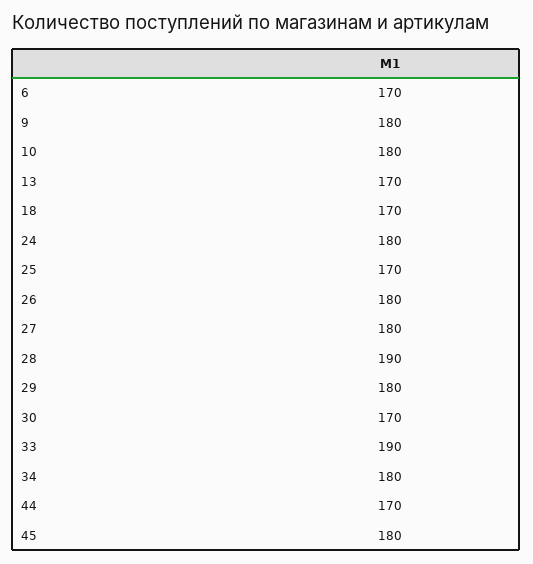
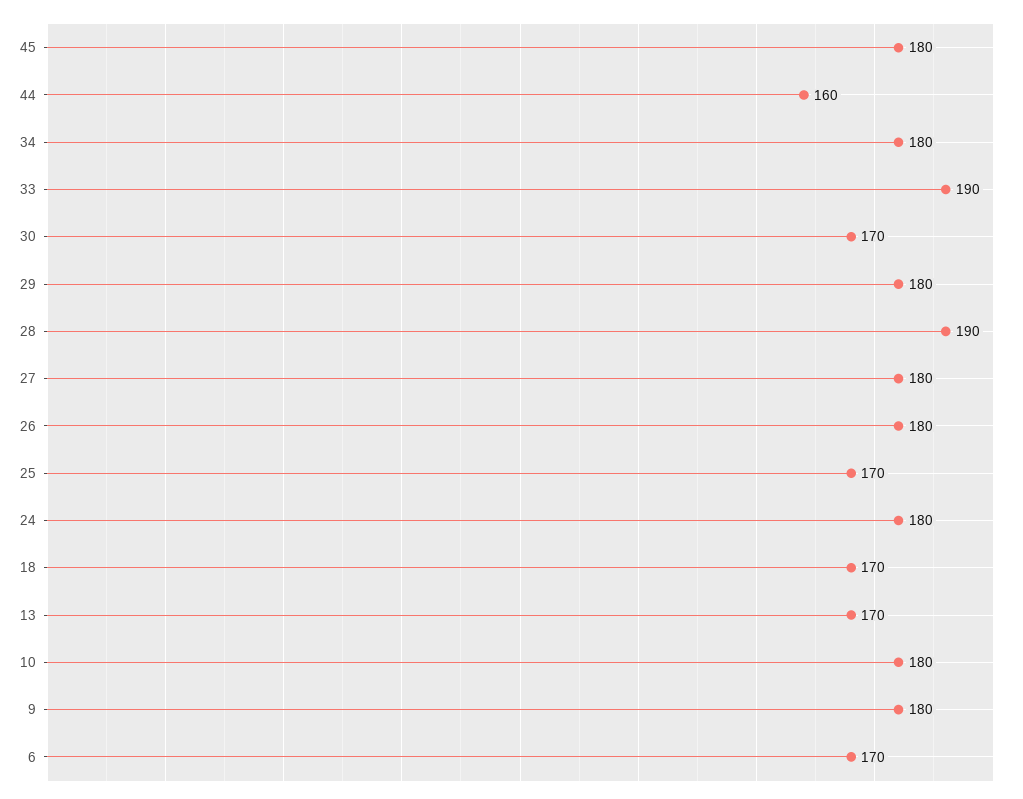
  {
    "6": 170,
    "9": 180,
    "10": 180,
    "13": 170,
    "18": 170,
    "24": 180,
    "25": 170,
    "26": 180,
    "27": 180,
    "28": 190,
    "29": 180,
    "30": 170,
    "33": 190,
    "34": 180,
-   "44": 170,
+   "44": 160,
    "45": 180
  }

